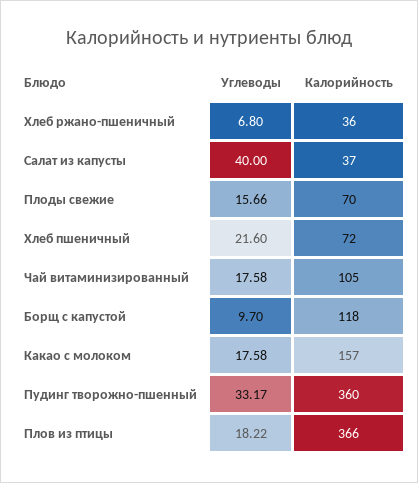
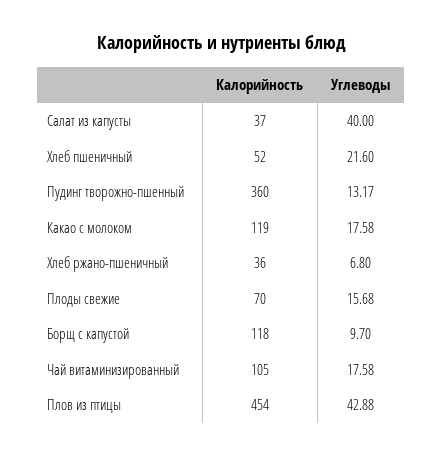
  {
    "Углеводы": {
      "Хлеб ржано-пшеничный": 6.8,
      "Салат из капусты": 40,
-     "Плоды свежие": 15.66,
+     "Плоды свежие": 15.68,
      "Хлеб пшеничный": 21.6,
      "Чай витаминизированный": 17.58,
      "Борщ с капустой": 9.7,
      "Какао с молоком": 17.58,
-     "Пудинг творожно-пшенный": 33.17,
+     "Пудинг творожно-пшенный": 13.17,
-     "Плов из птицы": 18.22
+     "Плов из птицы": 42.88
    },
    "Калорийность": {
      "Хлеб ржано-пшеничный": 36,
      "Салат из капусты": 37,
      "Плоды свежие": 70,
-     "Хлеб пшеничный": 72,
+     "Хлеб пшеничный": 52,
      "Чай витаминизированный": 105,
      "Борщ с капустой": 118,
-     "Какао с молоком": 157,
+     "Какао с молоком": 119,
      "Пудинг творожно-пшенный": 360,
-     "Плов из птицы": 366
+     "Плов из птицы": 454
    }
  }

